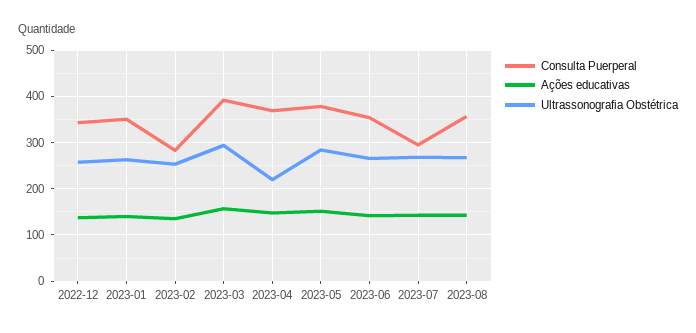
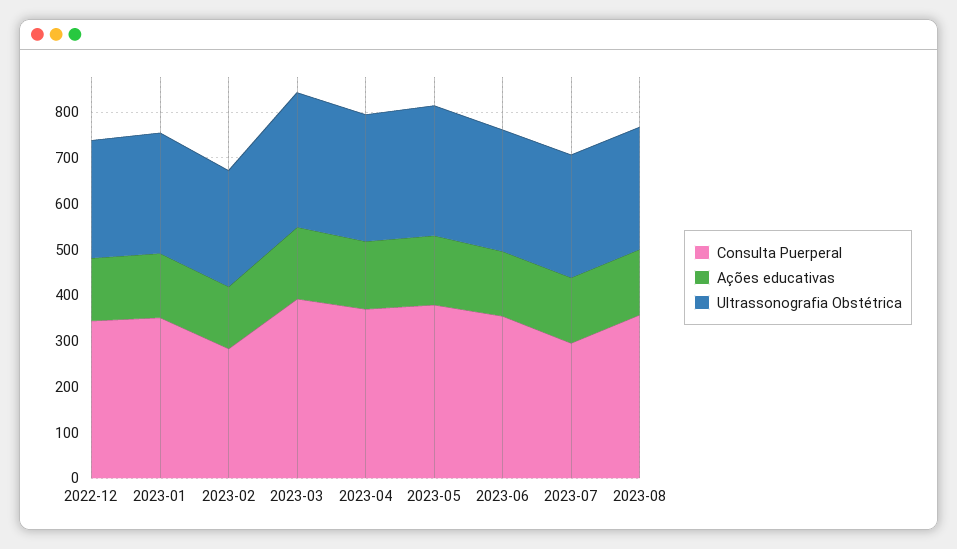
  {
    "Consulta Puerperal": {
      "2022-12": 340,
      "2023-01": 360,
      "2023-02": 280,
      "2023-03": 400,
      "2023-04": 360,
      "2023-05": 380,
      "2023-06": 360,
      "2023-07": 300,
      "2023-08": 360
    },
    "Ações educativas": {
      "2022-12": 140,
      "2023-01": 140,
      "2023-02": 140,
      "2023-03": 160,
      "2023-04": 140,
      "2023-05": 160,
      "2023-06": 140,
      "2023-07": 140,
      "2023-08": 140
    },
    "Ultrassonografia Obstétrica": {
      "2022-12": 260,
      "2023-01": 260,
      "2023-02": 260,
      "2023-03": 300,
-     "2023-04": 220,
+     "2023-04": 280,
      "2023-05": 280,
      "2023-06": 260,
      "2023-07": 260,
      "2023-08": 260
    }
  }

